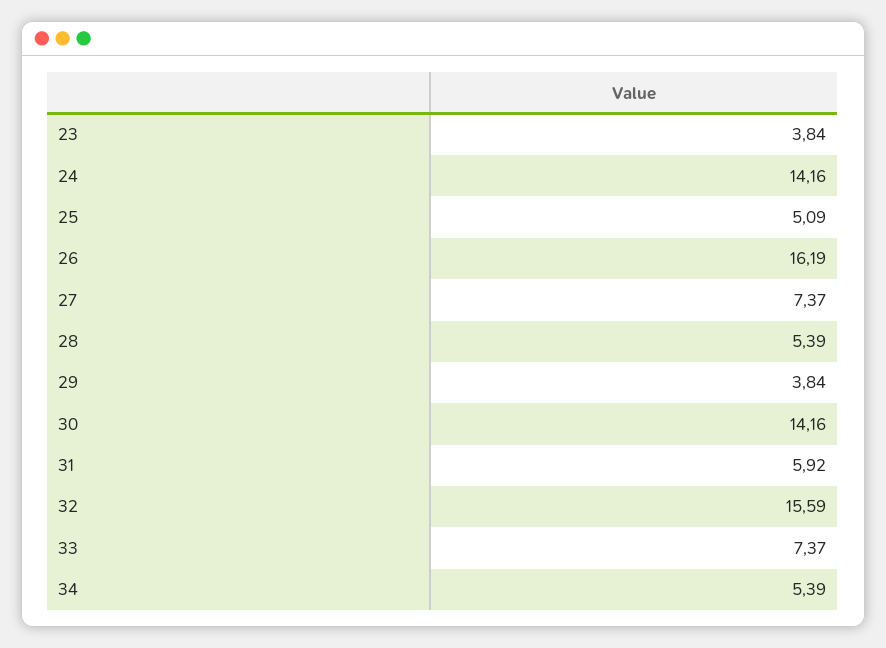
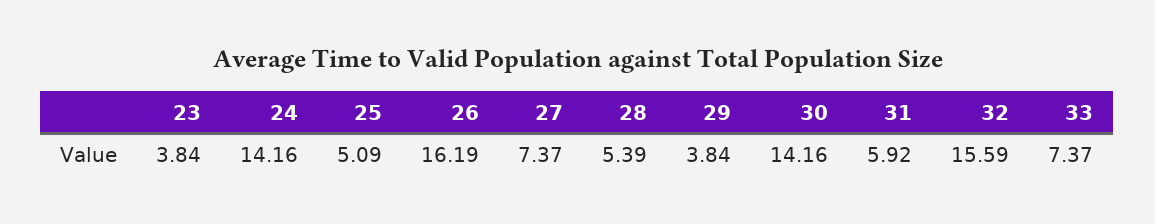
  {
    "23": 3.84,
    "24": 14.16,
    "25": 5.09,
    "26": 16.19,
    "27": 7.37,
    "28": 5.39,
    "29": 3.84,
    "30": 14.16,
    "31": 5.92,
    "32": 15.59,
-   "33": 7.37,
+   "33": 7.37
-   "34": 5.39
  }

